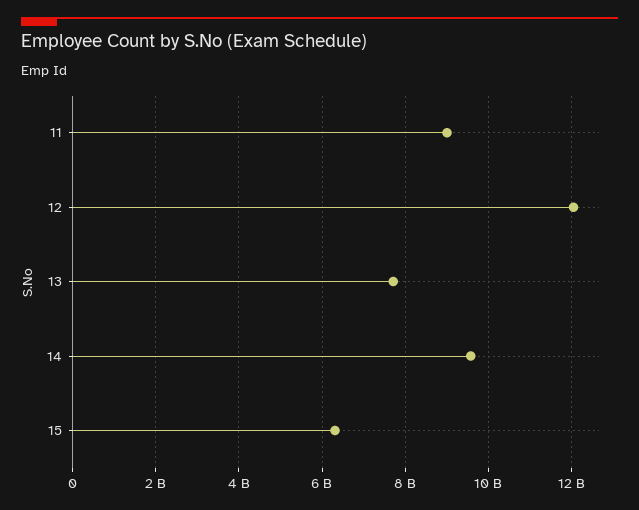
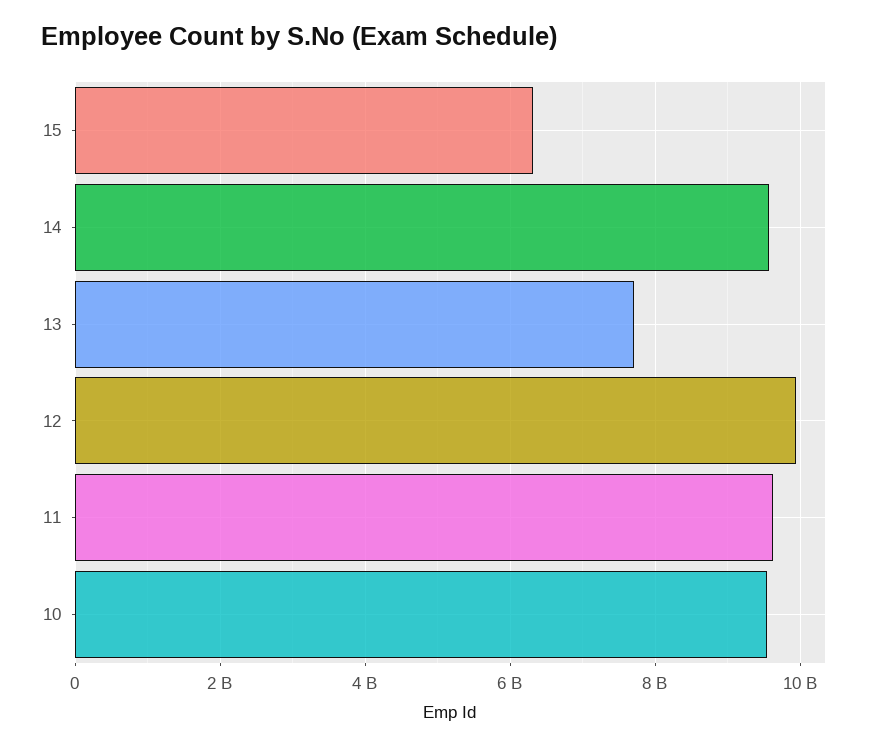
  {
-   "11": 9000000000,
+   "11": 9600000000,
-   "12": 12000000000,
+   "12": 10000000000,
    "13": 7800000000,
    "14": 9600000000,
-   "15": 6400000000
+   "15": 6400000000,
+   "10": 9600000000
  }

